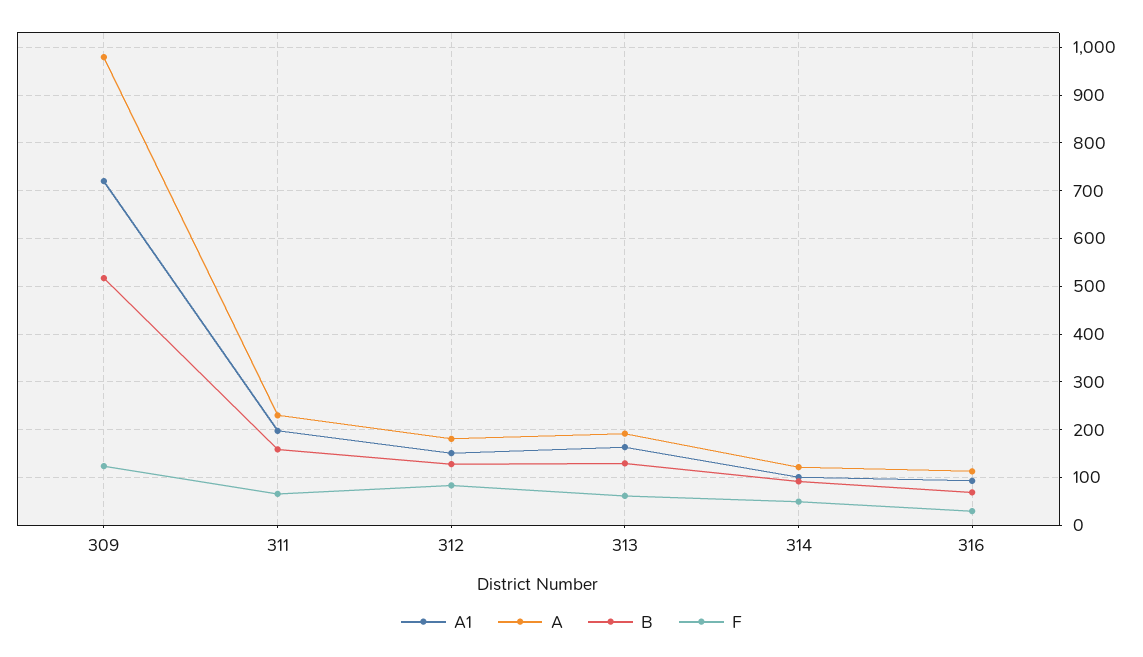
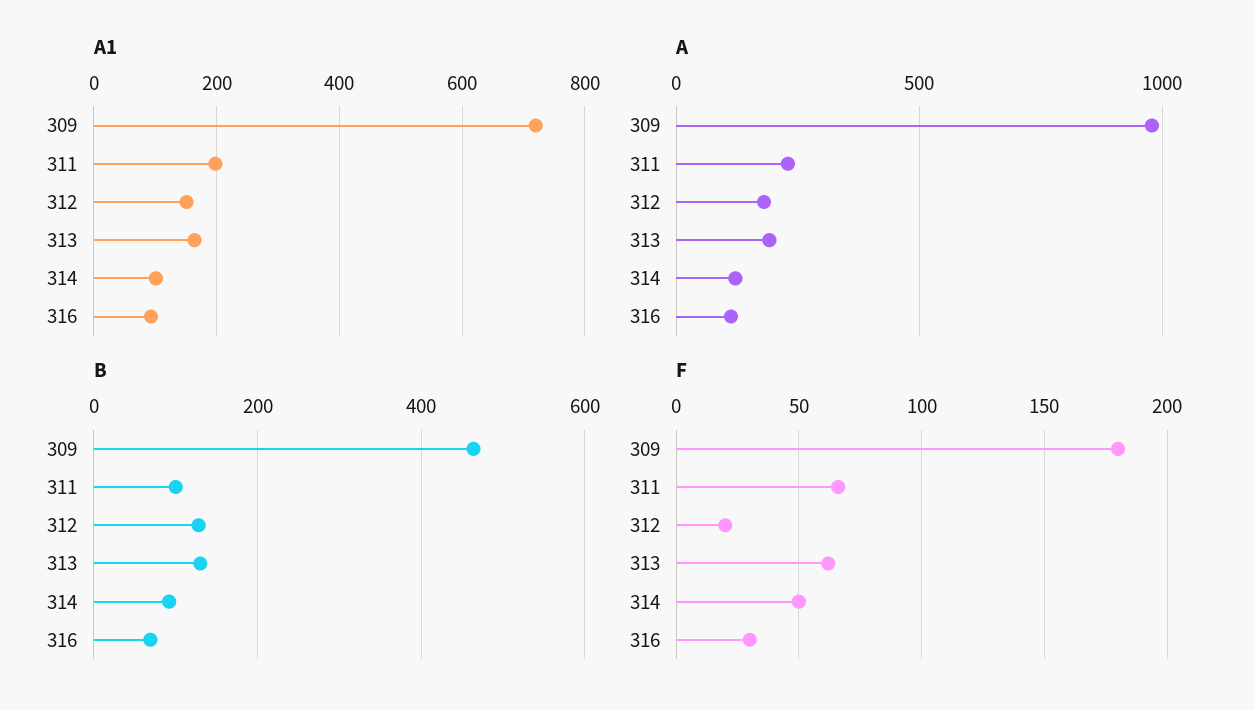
  {
    "A1": {
      "309": 720,
      "311": 200,
      "312": 160,
      "313": 160,
      "314": 100,
      "316": 100
    },
    "A": {
      "309": 980,
      "311": 240,
      "312": 180,
      "313": 200,
      "314": 120,
      "316": 120
    },
    "B": {
-     "309": 520,
+     "309": 460,
-     "311": 160,
+     "311": 100,
      "312": 120,
      "313": 140,
      "314": 100,
      "316": 60
    },
    "F": {
-     "309": 120,
+     "309": 180,
      "311": 65,
-     "312": 80,
+     "312": 20,
      "313": 60,
      "314": 50,
      "316": 30
    }
  }

